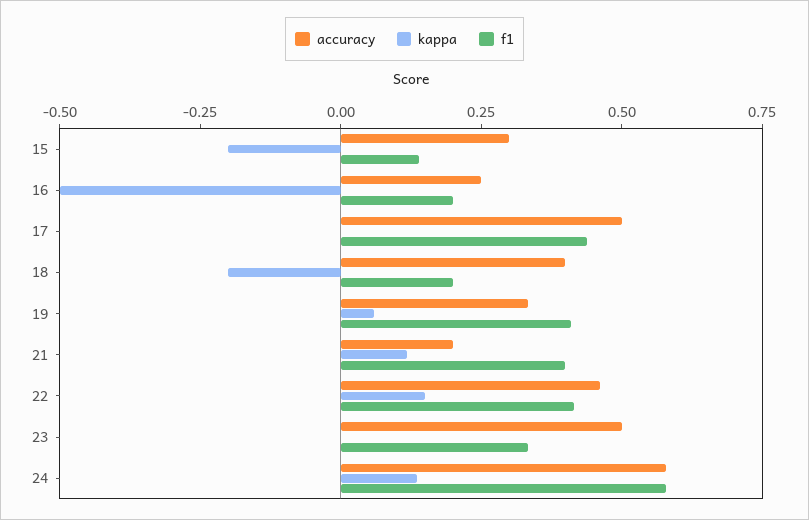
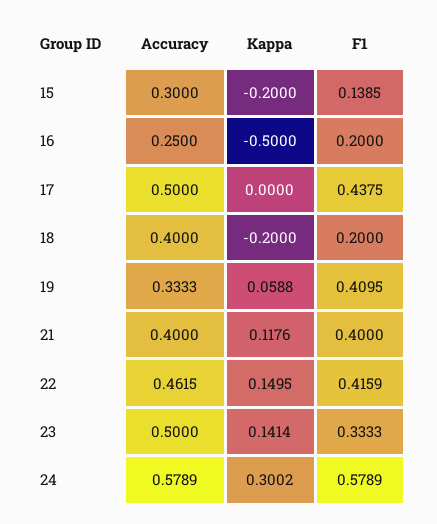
  {
    "accuracy": {
      "15": 0.3,
      "16": 0.25,
      "17": 0.5,
      "18": 0.4,
      "19": 0.3333,
-     "21": 0.2,
+     "21": 0.4,
      "22": 0.4615,
      "23": 0.5,
      "24": 0.5789
    },
    "kappa": {
      "15": -0.2,
      "16": -0.5,
      "17": 0,
      "18": -0.2,
      "19": 0.0588,
      "21": 0.1176,
      "22": 0.1495,
-     "23": 0,
+     "23": 0.1414,
-     "24": 0.15
+     "24": 0.3002
    },
    "f1": {
      "15": 0.1385,
      "16": 0.2,
      "17": 0.4375,
      "18": 0.2,
      "19": 0.4095,
      "21": 0.4,
      "22": 0.4159,
      "23": 0.3333,
      "24": 0.5789
    }
  }

